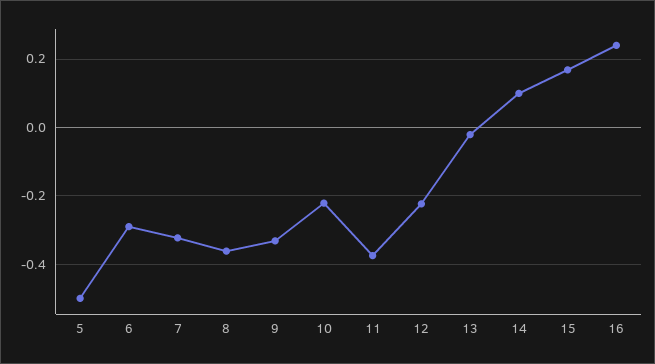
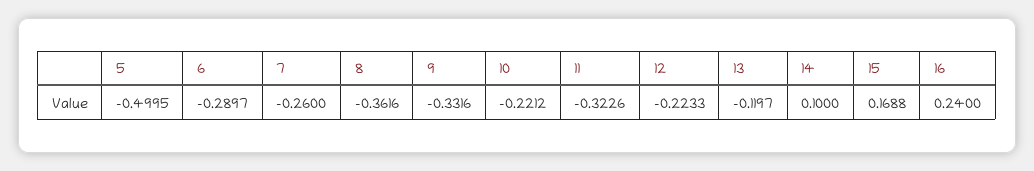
  {
    "5": -0.4995,
    "6": -0.2897,
-   "7": -0.32,
+   "7": -0.26,
    "8": -0.3616,
    "9": -0.3316,
    "10": -0.2212,
-   "11": -0.38,
+   "11": -0.3226,
    "12": -0.2233,
-   "13": -0.02,
+   "13": -0.1197,
    "14": 0.1,
    "15": 0.1688,
    "16": 0.24
  }

